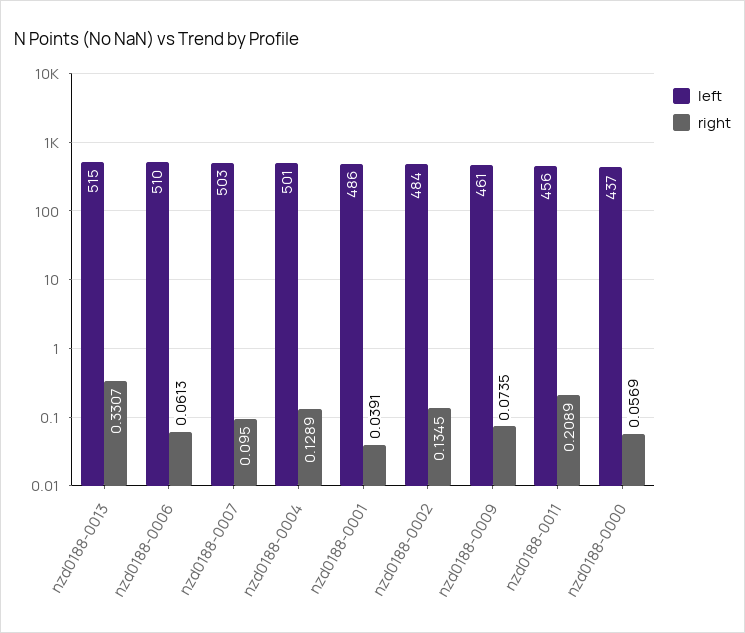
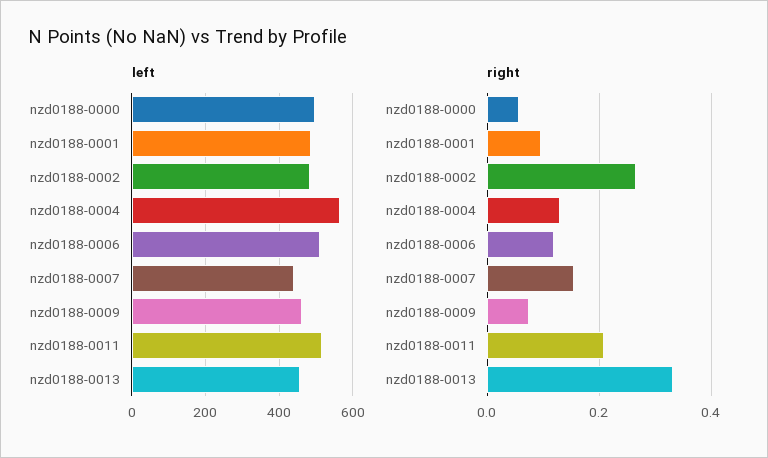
  {
    "left": {
-     "nzd0188-0013": 515,
+     "nzd0188-0013": 460,
      "nzd0188-0006": 510,
-     "nzd0188-0007": 503,
+     "nzd0188-0007": 440,
-     "nzd0188-0004": 501,
+     "nzd0188-0004": 560,
      "nzd0188-0001": 486,
      "nzd0188-0002": 484,
      "nzd0188-0009": 461,
-     "nzd0188-0011": 456,
+     "nzd0188-0011": 520,
-     "nzd0188-0000": 437
+     "nzd0188-0000": 500
    },
    "right": {
      "nzd0188-0013": 0.3307,
-     "nzd0188-0006": 0.0613,
+     "nzd0188-0006": 0.12,
-     "nzd0188-0007": 0.095,
+     "nzd0188-0007": 0.16,
      "nzd0188-0004": 0.1289,
-     "nzd0188-0001": 0.0391,
+     "nzd0188-0001": 0.1,
-     "nzd0188-0002": 0.1345,
+     "nzd0188-0002": 0.26,
      "nzd0188-0009": 0.0735,
      "nzd0188-0011": 0.2089,
      "nzd0188-0000": 0.0569
    }
  }

